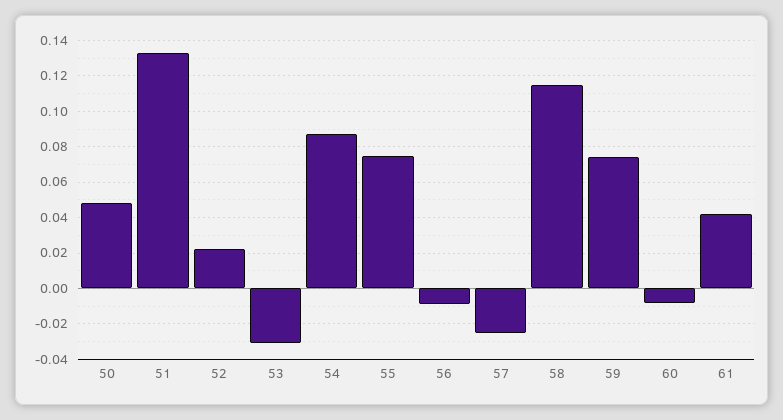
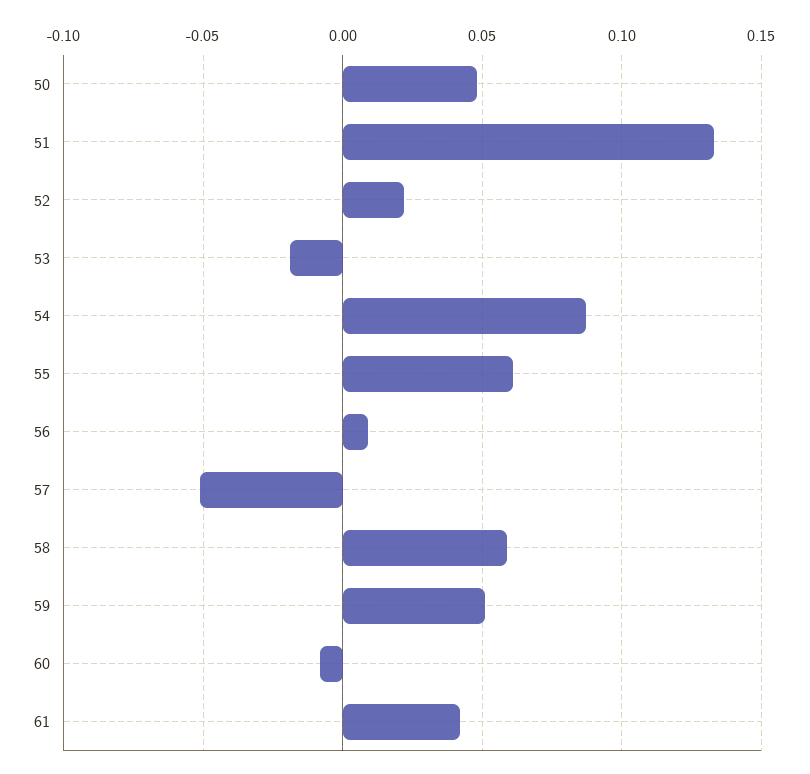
  {
    "50": 0.05,
    "51": 0.135,
    "52": 0.02,
-   "53": -0.03,
+   "53": -0.02,
    "54": 0.085,
-   "55": 0.075,
+   "55": 0.06,
-   "56": -0.01,
+   "56": 0.01,
-   "57": -0.025,
+   "57": -0.05,
-   "58": 0.115,
+   "58": 0.06,
-   "59": 0.075,
+   "59": 0.05,
    "60": -0.01,
    "61": 0.04
  }

